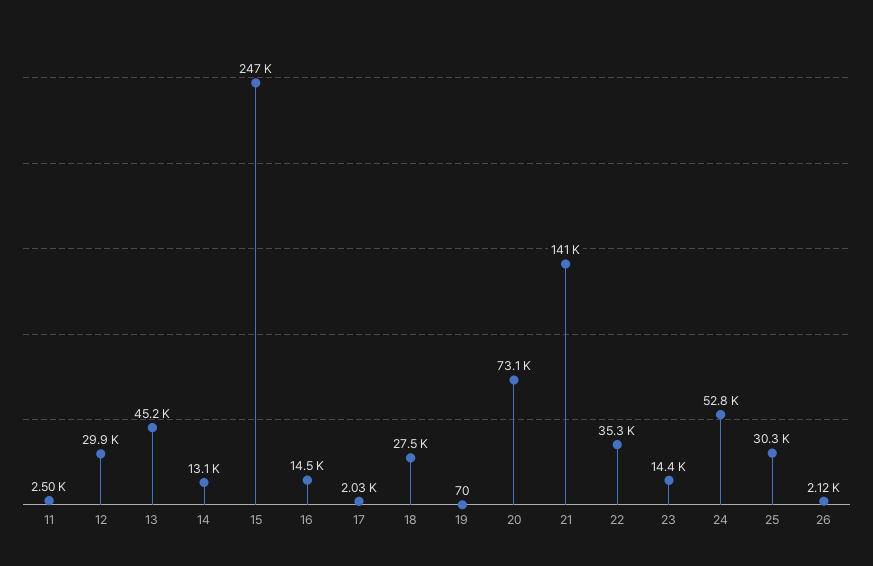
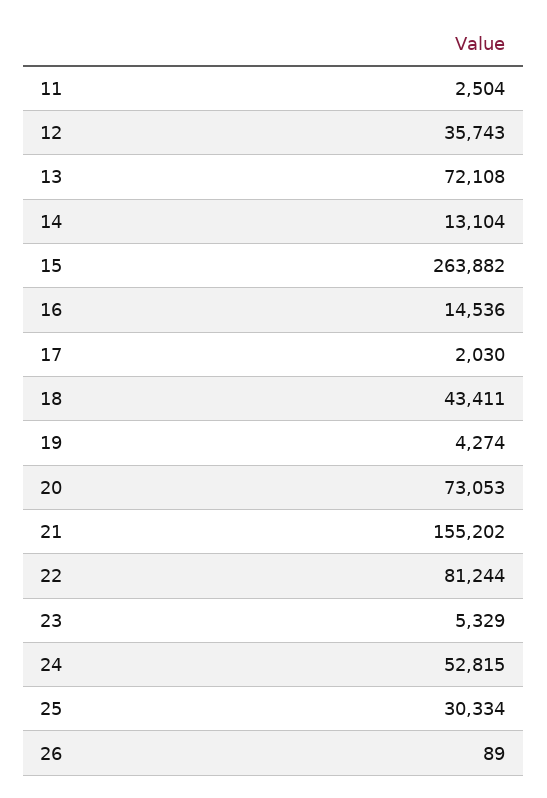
  {
    "11": 2504,
-   "12": 29900,
+   "12": 35743,
-   "13": 45200,
+   "13": 72108,
    "14": 13104,
-   "15": 247000,
+   "15": 263882,
    "16": 14536,
    "17": 2030,
-   "18": 27500,
+   "18": 43411,
-   "19": 70,
+   "19": 4274,
    "20": 73053,
-   "21": 141000,
+   "21": 155202,
-   "22": 35300,
+   "22": 81244,
-   "23": 14400,
+   "23": 5329,
    "24": 52815,
    "25": 30334,
-   "26": 2120
+   "26": 89
  }

